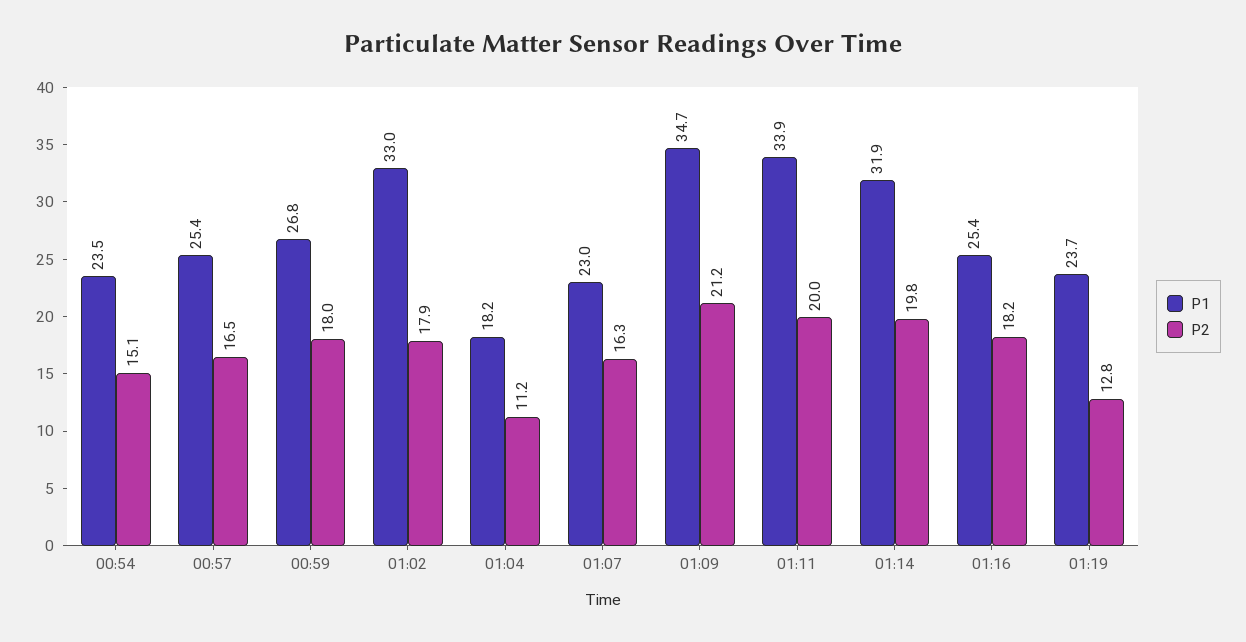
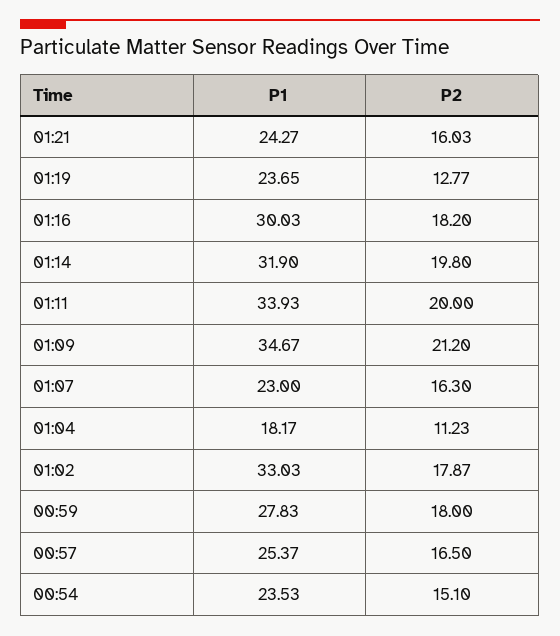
  {
    "P1": {
      "00:54": 23.53,
      "00:57": 25.37,
-     "00:59": 26.8,
+     "00:59": 27.83,
      "01:02": 33.03,
      "01:04": 18.17,
      "01:07": 23,
      "01:09": 34.67,
      "01:11": 33.93,
      "01:14": 31.9,
-     "01:16": 25.4,
+     "01:16": 30.03,
-     "01:19": 23.65
+     "01:19": 23.65,
+     "01:21": 24.27
    },
    "P2": {
      "00:54": 15.1,
      "00:57": 16.5,
      "00:59": 18,
      "01:02": 17.87,
      "01:04": 11.23,
      "01:07": 16.3,
      "01:09": 21.2,
      "01:11": 20,
      "01:14": 19.8,
      "01:16": 18.2,
-     "01:19": 12.77
+     "01:19": 12.77,
+     "01:21": 16.03
    }
  }

